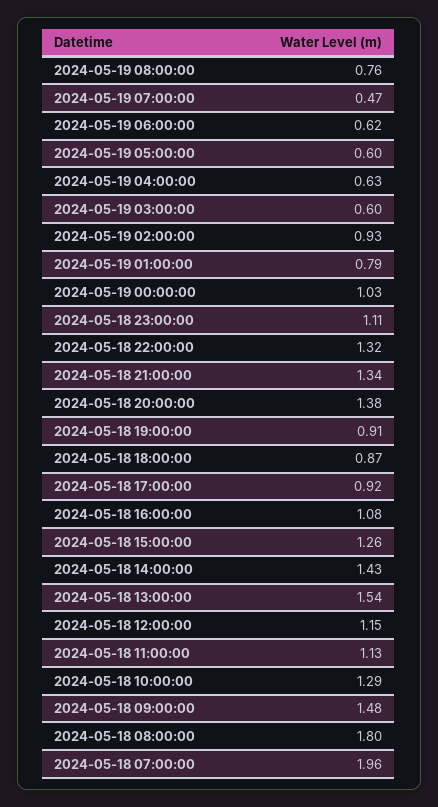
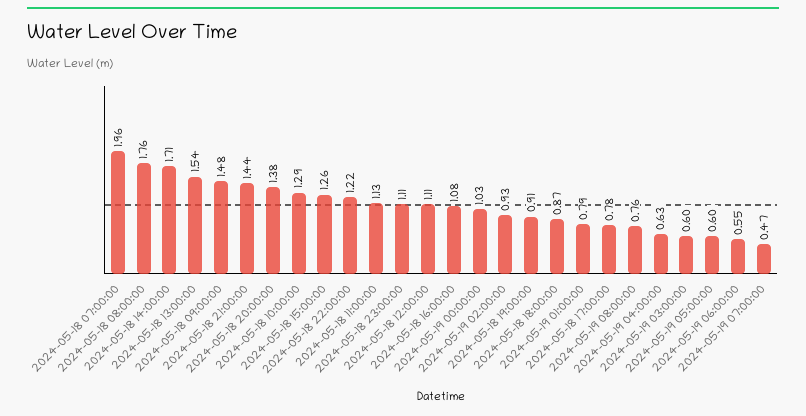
  {
    "2024-05-19 08:00:00": 0.76,
    "2024-05-19 07:00:00": 0.47,
-   "2024-05-19 06:00:00": 0.62,
+   "2024-05-19 06:00:00": 0.55,
    "2024-05-19 05:00:00": 0.6,
    "2024-05-19 04:00:00": 0.63,
    "2024-05-19 03:00:00": 0.6,
    "2024-05-19 02:00:00": 0.93,
    "2024-05-19 01:00:00": 0.79,
    "2024-05-19 00:00:00": 1.03,
    "2024-05-18 23:00:00": 1.11,
-   "2024-05-18 22:00:00": 1.32,
+   "2024-05-18 22:00:00": 1.22,
-   "2024-05-18 21:00:00": 1.34,
+   "2024-05-18 21:00:00": 1.44,
    "2024-05-18 20:00:00": 1.38,
    "2024-05-18 19:00:00": 0.91,
    "2024-05-18 18:00:00": 0.87,
-   "2024-05-18 17:00:00": 0.92,
+   "2024-05-18 17:00:00": 0.78,
    "2024-05-18 16:00:00": 1.08,
    "2024-05-18 15:00:00": 1.26,
-   "2024-05-18 14:00:00": 1.43,
+   "2024-05-18 14:00:00": 1.71,
    "2024-05-18 13:00:00": 1.54,
-   "2024-05-18 12:00:00": 1.15,
+   "2024-05-18 12:00:00": 1.11,
    "2024-05-18 11:00:00": 1.13,
    "2024-05-18 10:00:00": 1.29,
    "2024-05-18 09:00:00": 1.48,
-   "2024-05-18 08:00:00": 1.8,
+   "2024-05-18 08:00:00": 1.76,
    "2024-05-18 07:00:00": 1.96
  }

